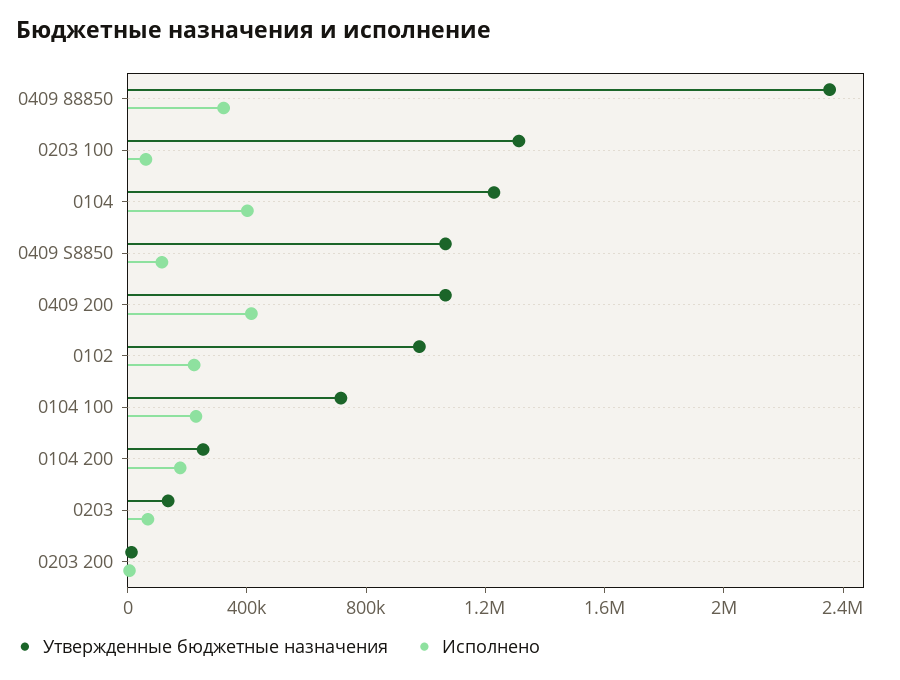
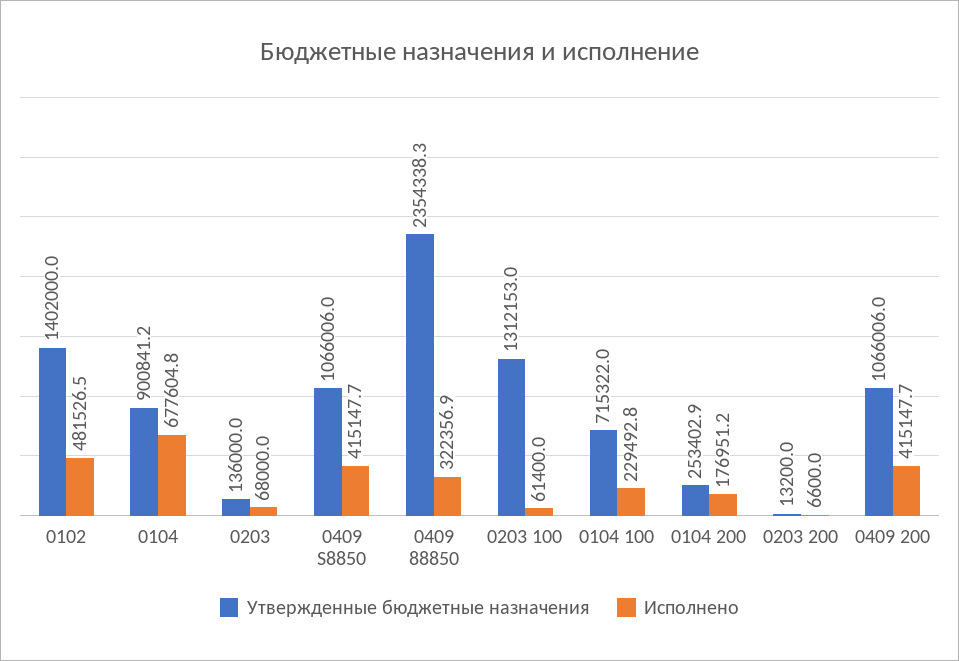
  {
    "Утвержденные бюджетные назначения": {
      "0409 88850": 2354338.3,
      "0203 100": 1312153,
-     "0104": 1200000,
+     "0104": 900841.2,
      "0409 S8850": 1066006,
      "0409 200": 1066006,
-     "0102": 1000000,
+     "0102": 1402000,
      "0104 100": 715322,
      "0104 200": 253402.9,
      "0203": 136000,
      "0203 200": 13200
    },
    "Исполнено": {
      "0409 88850": 322356.9,
      "0203 100": 61400,
-     "0104": 400000,
+     "0104": 677604.8,
-     "0409 S8850": 100000,
+     "0409 S8850": 415147.7,
      "0409 200": 415147.7,
-     "0102": 200000,
+     "0102": 481526.5,
      "0104 100": 229492.8,
      "0104 200": 176951.2,
      "0203": 68000,
      "0203 200": 6600
    }
  }

